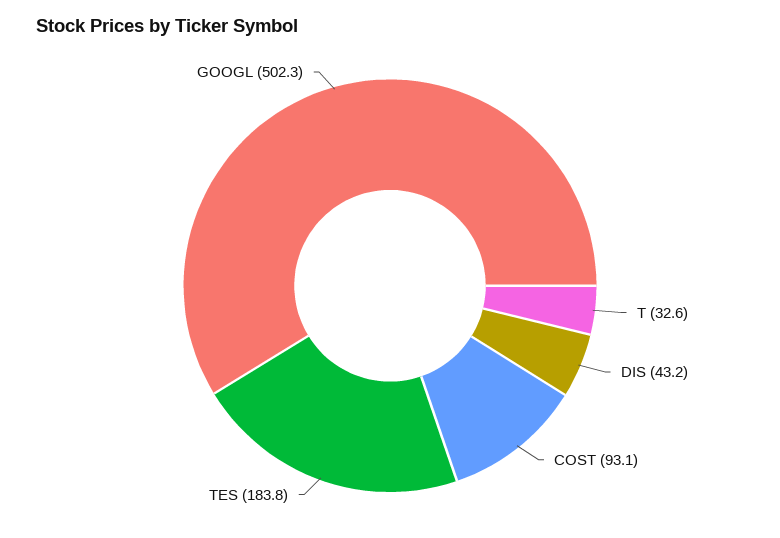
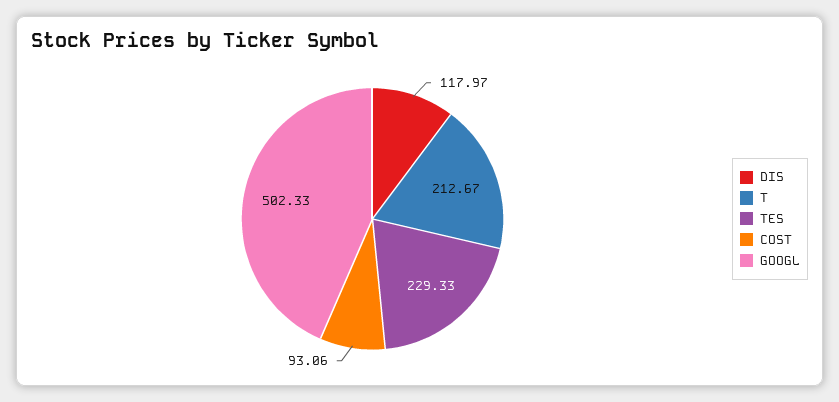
  {
-   "T": 32.6,
+   "T": 212.67,
-   "DIS": 43.2,
+   "DIS": 117.97,
    "COST": 93.06,
-   "TES": 183.8,
+   "TES": 229.33,
    "GOOGL": 502.33
  }

